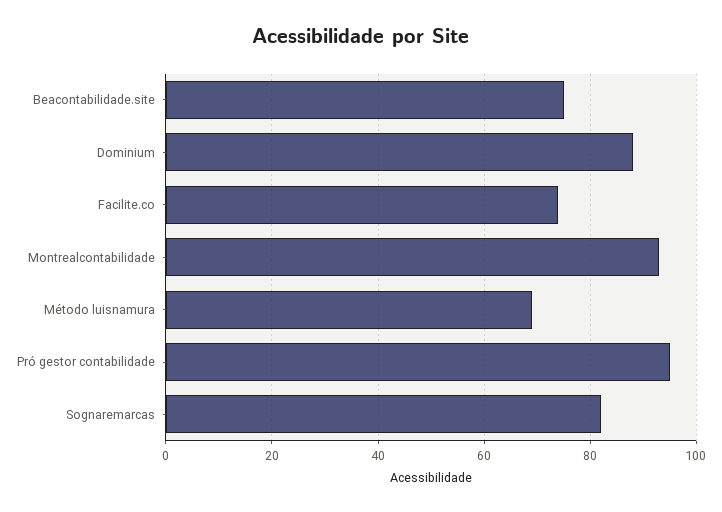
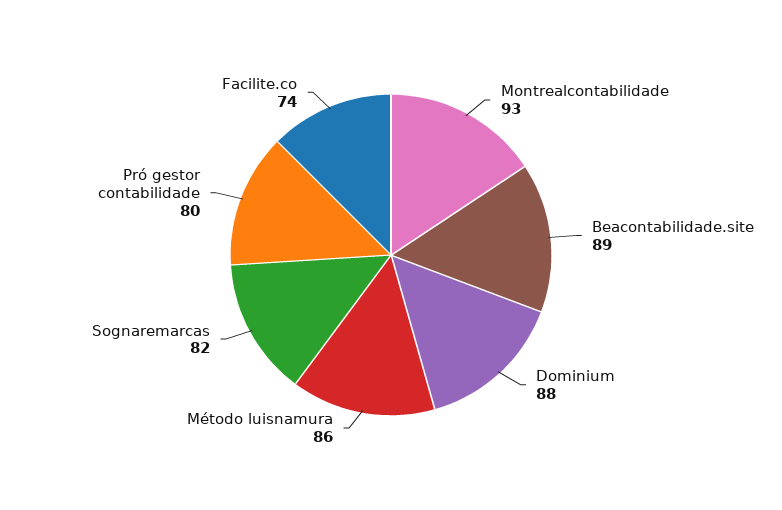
  {
-   "Beacontabilidade.site": 75,
+   "Beacontabilidade.site": 89,
    "Dominium": 88,
    "Facilite.co": 74,
    "Montrealcontabilidade": 93,
-   "Método luisnamura": 70,
+   "Método luisnamura": 86,
-   "Pró gestor contabilidade": 95,
+   "Pró gestor contabilidade": 80,
    "Sognaremarcas": 82
  }

